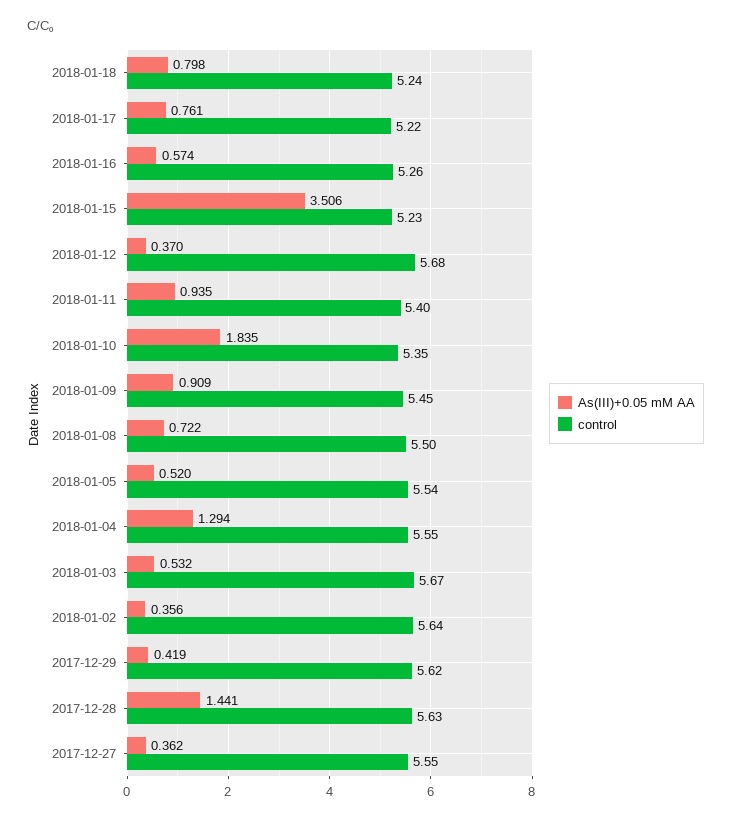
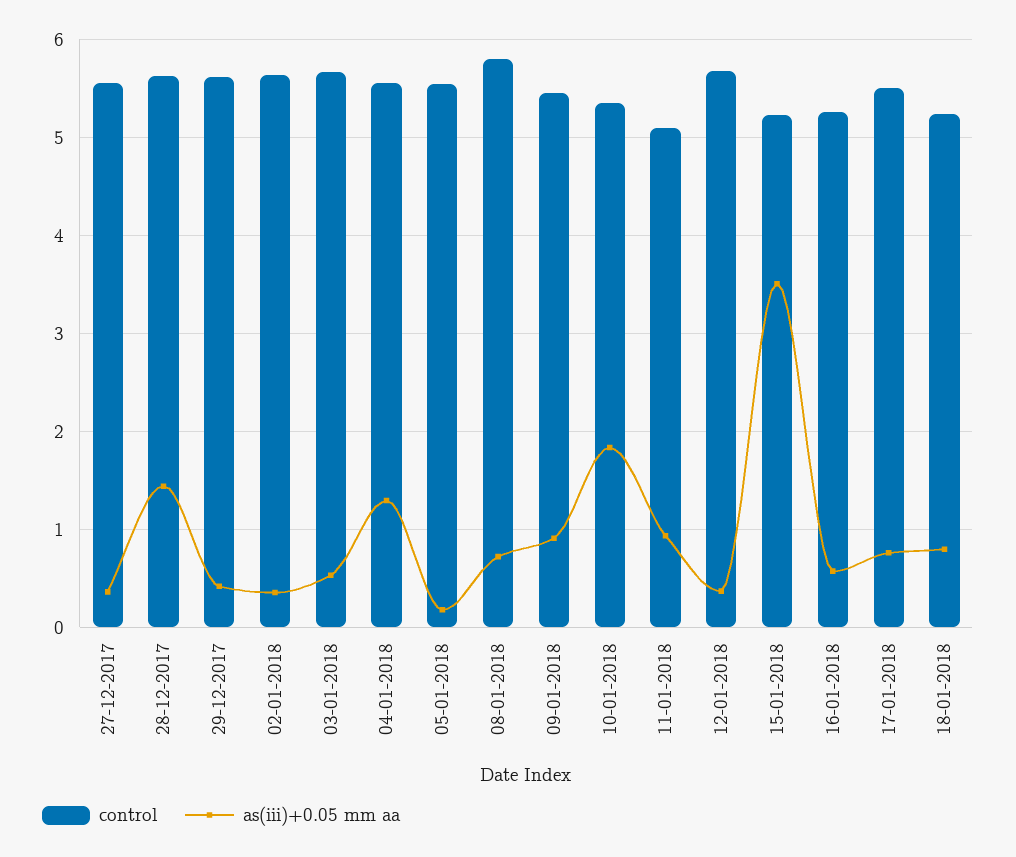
  {
    "As(III)+0.05 mM AA": {
      "2018-01-18": 0.798,
      "2018-01-17": 0.761,
      "2018-01-16": 0.574,
      "2018-01-15": 3.506,
      "2018-01-12": 0.37,
      "2018-01-11": 0.935,
      "2018-01-10": 1.835,
      "2018-01-09": 0.909,
      "2018-01-08": 0.722,
-     "2018-01-05": 0.52,
+     "2018-01-05": 0.2,
      "2018-01-04": 1.294,
      "2018-01-03": 0.532,
      "2018-01-02": 0.356,
      "2017-12-29": 0.419,
      "2017-12-28": 1.441,
      "2017-12-27": 0.362
    },
    "control": {
      "2018-01-18": 5.24,
-     "2018-01-17": 5.22,
+     "2018-01-17": 5.5,
      "2018-01-16": 5.26,
      "2018-01-15": 5.23,
      "2018-01-12": 5.68,
-     "2018-01-11": 5.4,
+     "2018-01-11": 5.1,
      "2018-01-10": 5.35,
      "2018-01-09": 5.45,
-     "2018-01-08": 5.5,
+     "2018-01-08": 5.8,
      "2018-01-05": 5.54,
      "2018-01-04": 5.55,
      "2018-01-03": 5.67,
      "2018-01-02": 5.64,
      "2017-12-29": 5.62,
      "2017-12-28": 5.63,
      "2017-12-27": 5.55
    }
  }

